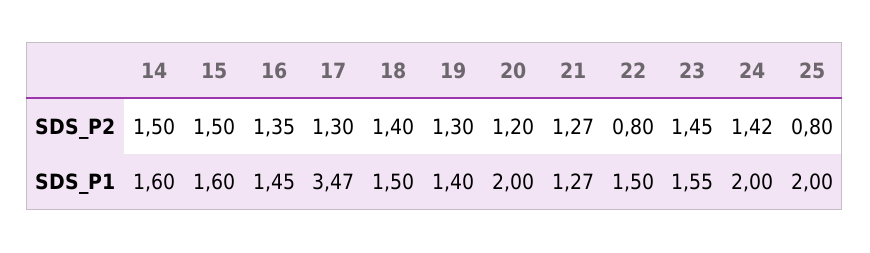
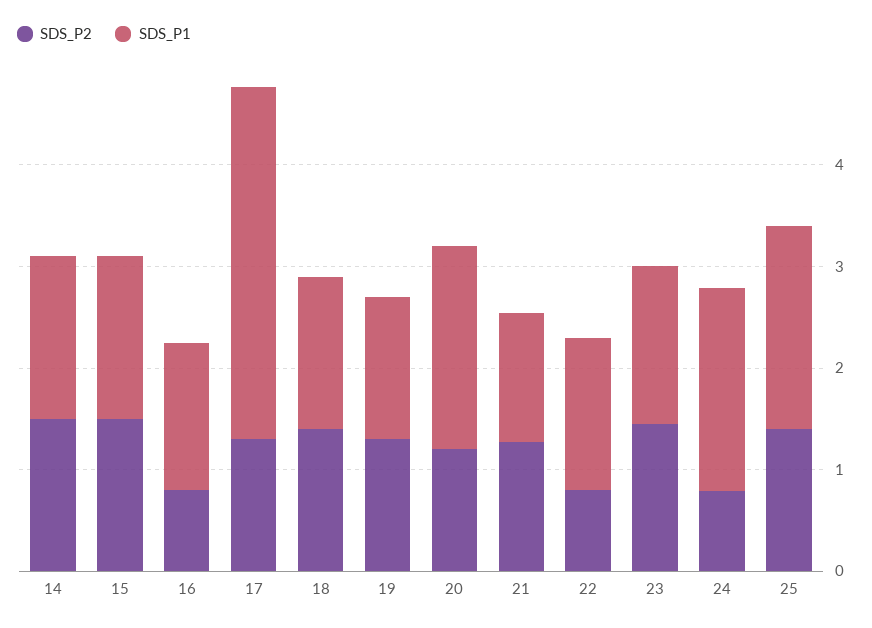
  {
    "SDS_P2": {
      "14": 1.5,
      "15": 1.5,
-     "16": 1.35,
+     "16": 0.8,
      "17": 1.3,
      "18": 1.4,
      "19": 1.3,
      "20": 1.2,
      "21": 1.27,
      "22": 0.8,
      "23": 1.45,
-     "24": 1.42,
+     "24": 0.8,
-     "25": 0.8
+     "25": 1.4
    },
    "SDS_P1": {
      "14": 1.6,
      "15": 1.6,
      "16": 1.45,
      "17": 3.47,
      "18": 1.5,
      "19": 1.4,
      "20": 2,
      "21": 1.27,
      "22": 1.5,
      "23": 1.55,
      "24": 2,
      "25": 2
    }
  }

